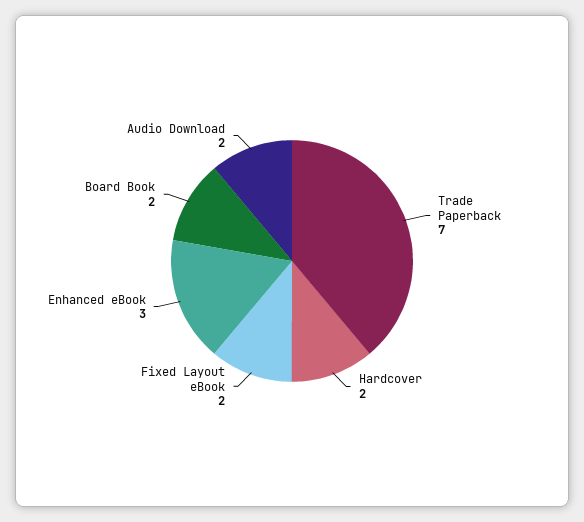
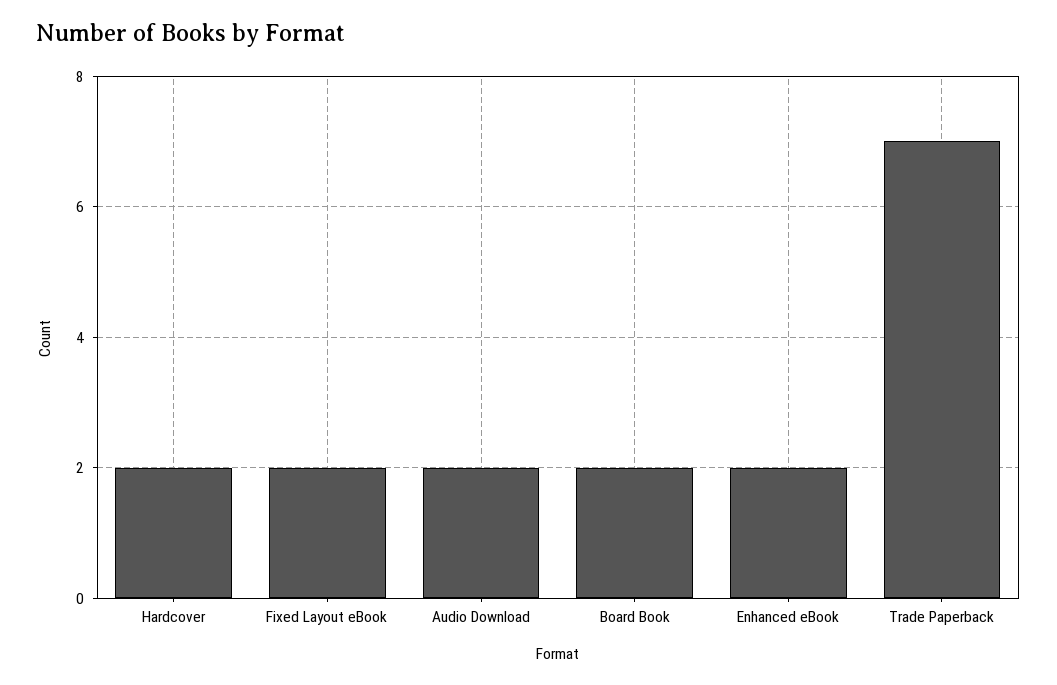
  {
    "Trade Paperback": 7,
    "Hardcover": 2,
    "Fixed Layout eBook": 2,
-   "Enhanced eBook": 3,
+   "Enhanced eBook": 2,
    "Board Book": 2,
    "Audio Download": 2
  }

